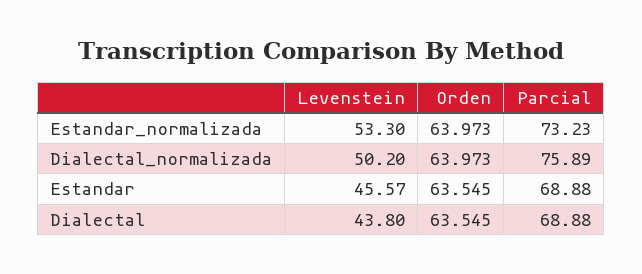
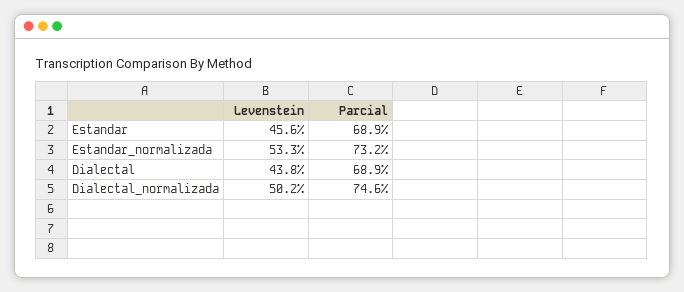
  {
    "Levenstein": {
      "Estandar_normalizada": 53.3,
      "Dialectal_normalizada": 50.2,
      "Estandar": 45.57,
      "Dialectal": 43.8
    },
-   "Orden": {
-     "Estandar_normalizada": 63.973,
-     "Dialectal_normalizada": 63.973,
-     "Estandar": 63.545,
-     "Dialectal": 63.545
-   },
    "Parcial": {
      "Estandar_normalizada": 73.23,
-     "Dialectal_normalizada": 75.89,
+     "Dialectal_normalizada": 74.6,
      "Estandar": 68.88,
      "Dialectal": 68.88
    }
  }

